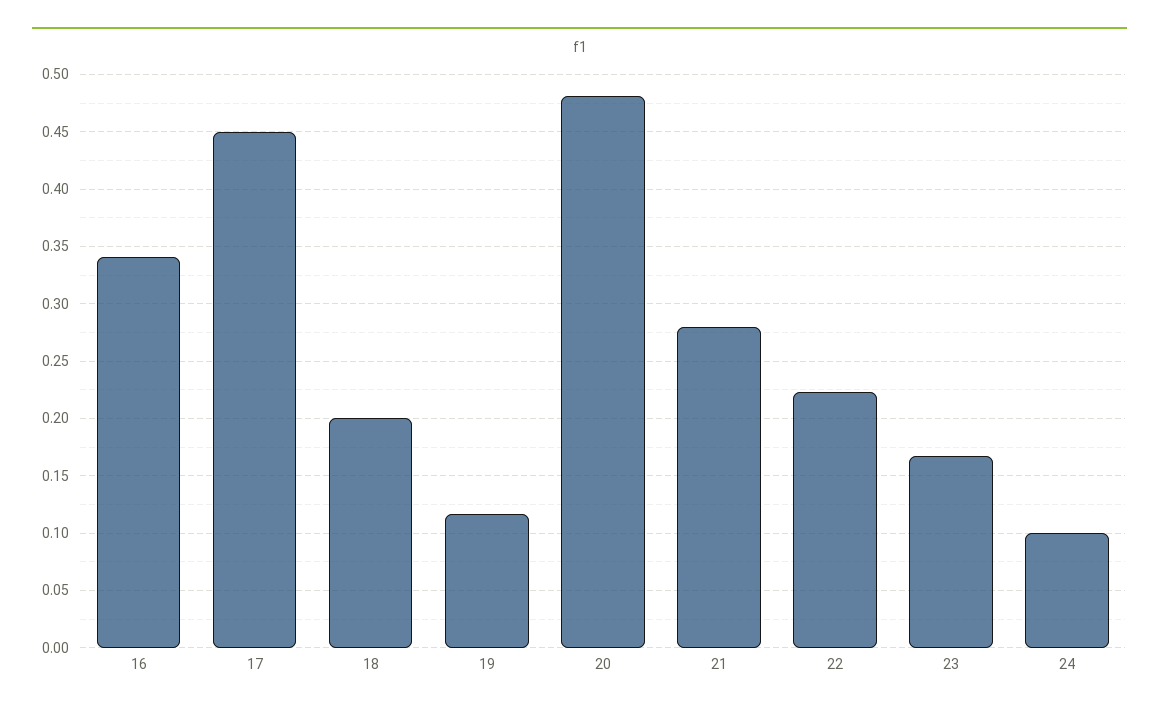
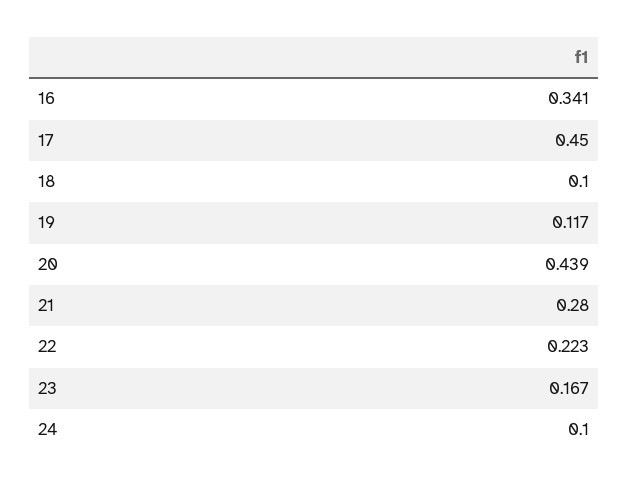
  {
    "16": 0.341,
    "17": 0.45,
-   "18": 0.2,
+   "18": 0.1,
    "19": 0.117,
-   "20": 0.48,
+   "20": 0.439,
    "21": 0.28,
    "22": 0.223,
    "23": 0.167,
    "24": 0.1
  }

